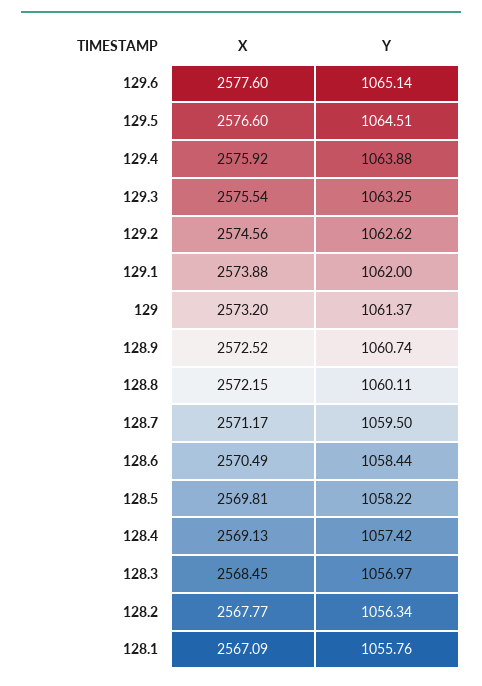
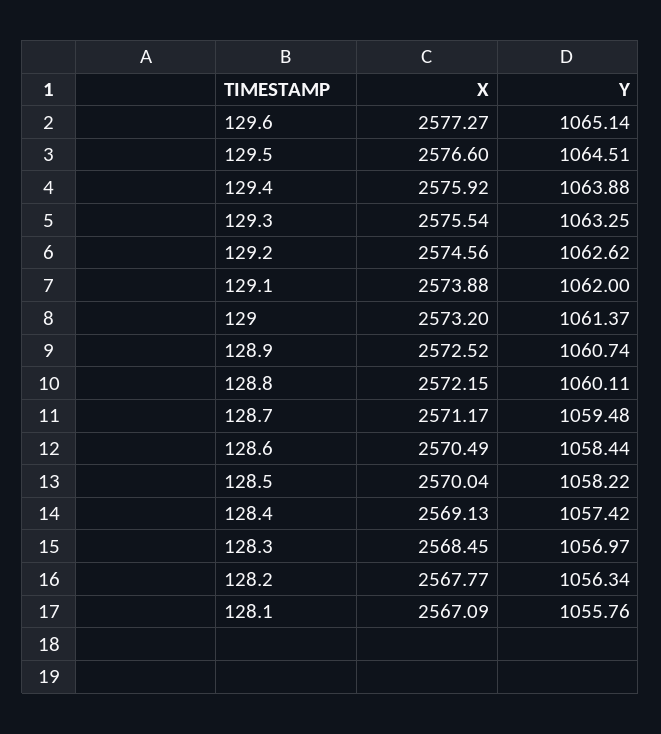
  {
    "X": {
-     "129.6": 2577.6,
+     "129.6": 2577.27,
      "129.5": 2576.6,
      "129.4": 2575.92,
      "129.3": 2575.54,
      "129.2": 2574.56,
      "129.1": 2573.88,
      "129": 2573.2,
      "128.9": 2572.52,
      "128.8": 2572.15,
      "128.7": 2571.17,
      "128.6": 2570.49,
-     "128.5": 2569.81,
+     "128.5": 2570.04,
      "128.4": 2569.13,
      "128.3": 2568.45,
      "128.2": 2567.77,
      "128.1": 2567.09
    },
    "Y": {
      "129.6": 1065.14,
      "129.5": 1064.51,
      "129.4": 1063.88,
      "129.3": 1063.25,
      "129.2": 1062.62,
      "129.1": 1062,
      "129": 1061.37,
      "128.9": 1060.74,
      "128.8": 1060.11,
-     "128.7": 1059.5,
+     "128.7": 1059.48,
      "128.6": 1058.44,
      "128.5": 1058.22,
      "128.4": 1057.42,
      "128.3": 1056.97,
      "128.2": 1056.34,
      "128.1": 1055.76
    }
  }

